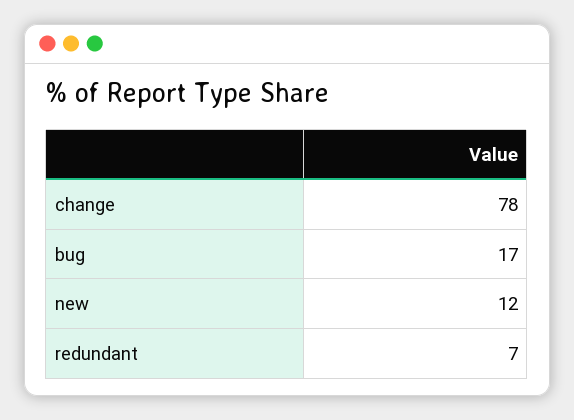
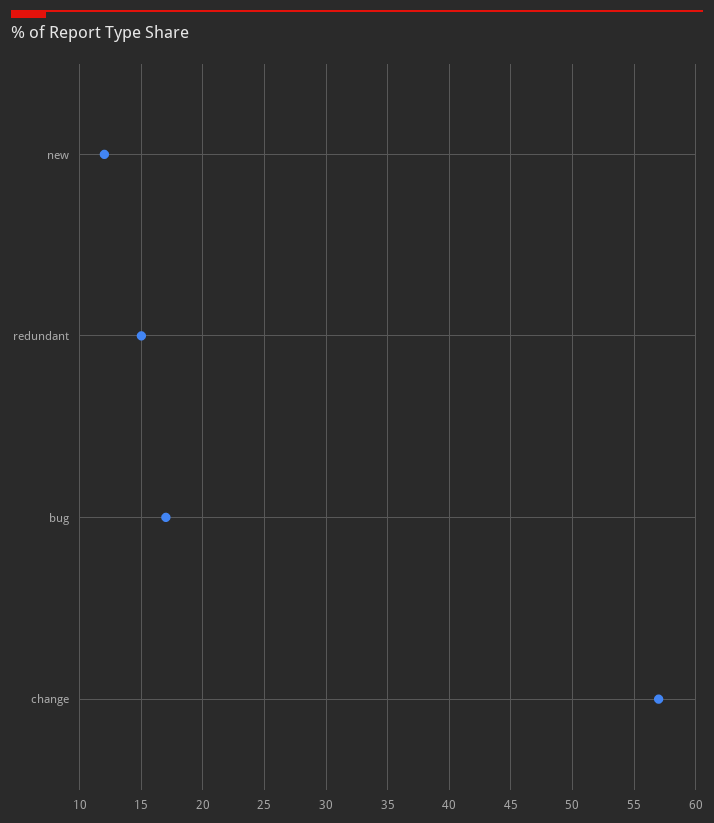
  {
-   "change": 78,
+   "change": 57,
    "bug": 17,
    "new": 12,
-   "redundant": 7
+   "redundant": 15
  }

